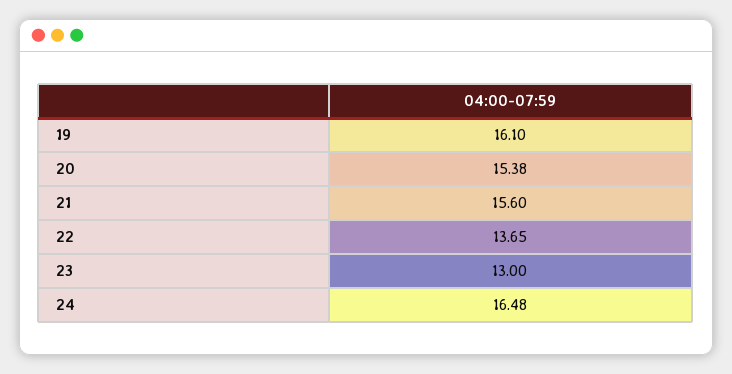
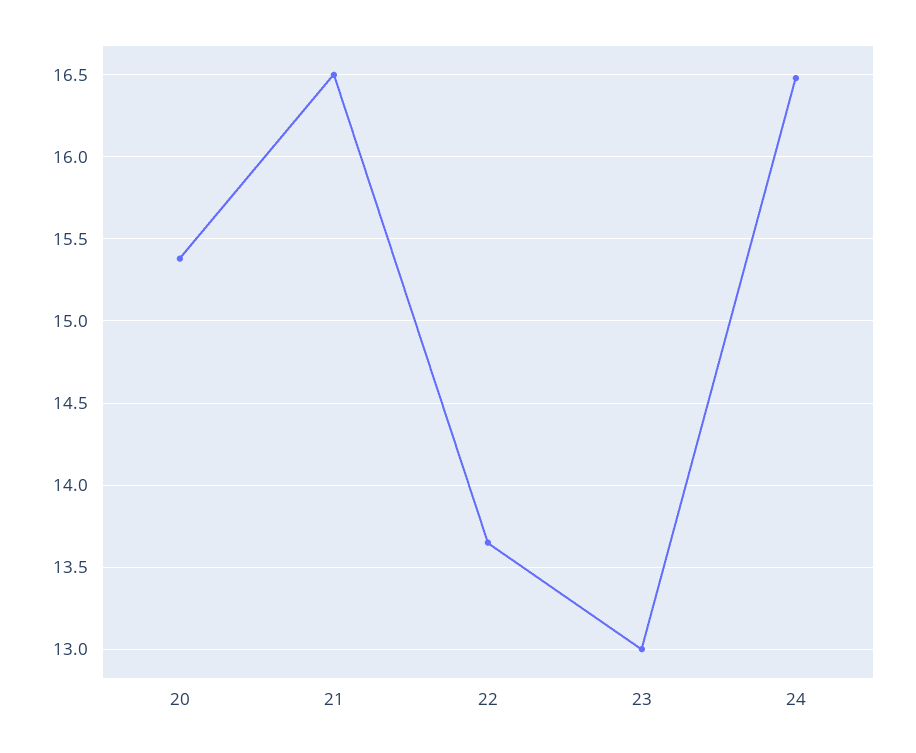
  {
-   "19": 16.1,
    "20": 15.38,
-   "21": 15.6,
+   "21": 16.5,
    "22": 13.65,
    "23": 13,
    "24": 16.48
  }

